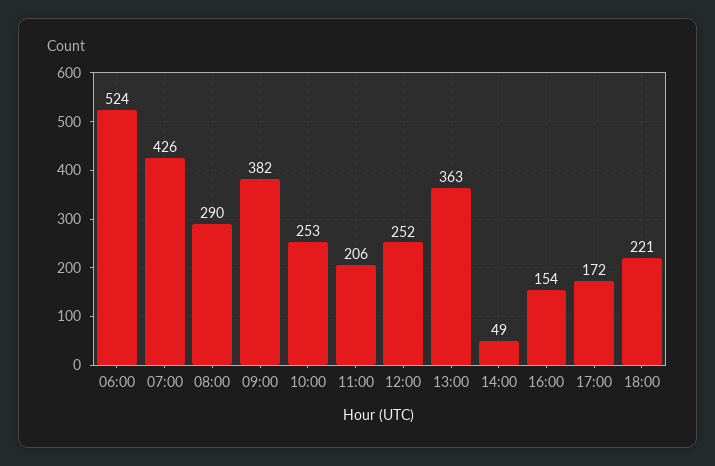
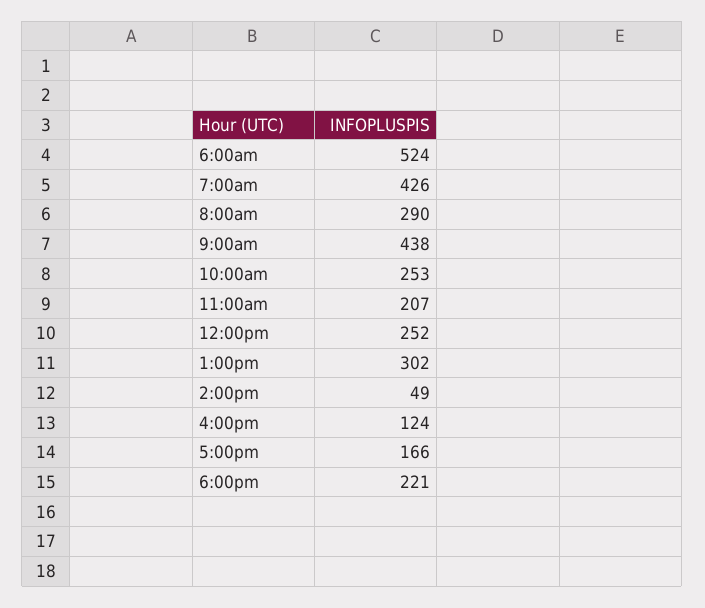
  {
    "06:00": 524,
    "07:00": 426,
    "08:00": 290,
-   "09:00": 382,
+   "09:00": 438,
    "10:00": 253,
-   "11:00": 206,
+   "11:00": 207,
    "12:00": 252,
-   "13:00": 363,
+   "13:00": 302,
    "14:00": 49,
-   "16:00": 154,
+   "16:00": 124,
-   "17:00": 172,
+   "17:00": 166,
    "18:00": 221
  }

